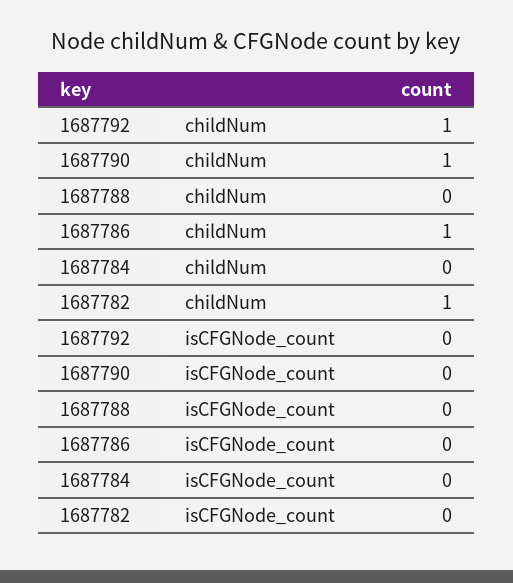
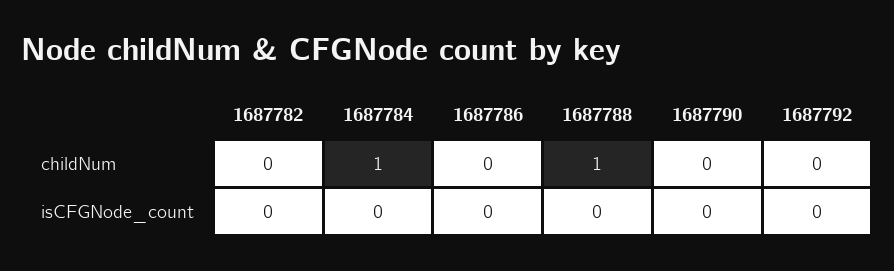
  {
    "1687792": {
-     "childNum": 1,
+     "childNum": 0,
      "isCFGNode_count": 0
    },
    "1687790": {
-     "childNum": 1,
+     "childNum": 0,
      "isCFGNode_count": 0
    },
    "1687788": {
-     "childNum": 0,
+     "childNum": 1,
      "isCFGNode_count": 0
    },
    "1687786": {
-     "childNum": 1,
+     "childNum": 0,
      "isCFGNode_count": 0
    },
    "1687784": {
-     "childNum": 0,
+     "childNum": 1,
      "isCFGNode_count": 0
    },
    "1687782": {
-     "childNum": 1,
+     "childNum": 0,
      "isCFGNode_count": 0
    }
  }

